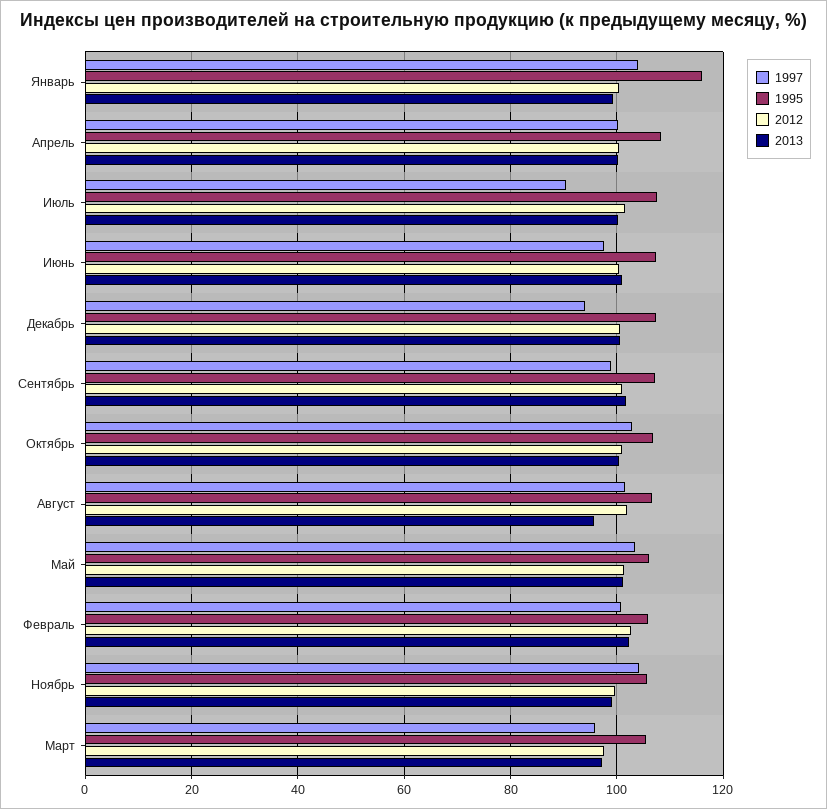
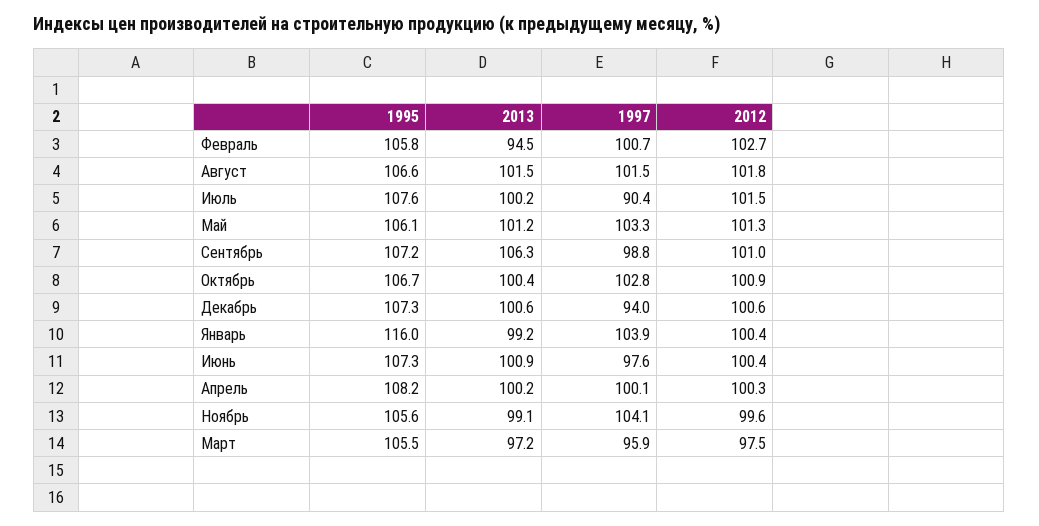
  {
    "1997": {
      "Январь": 103.9,
      "Апрель": 100.1,
      "Июль": 90.4,
      "Июнь": 97.6,
      "Декабрь": 94,
      "Сентябрь": 98.8,
      "Октябрь": 102.8,
      "Август": 101.5,
      "Май": 103.3,
      "Февраль": 100.7,
      "Ноябрь": 104.1,
      "Март": 95.9
    },
    "1995": {
      "Январь": 116,
      "Апрель": 108.2,
      "Июль": 107.6,
      "Июнь": 107.3,
      "Декабрь": 107.3,
      "Сентябрь": 107.2,
      "Октябрь": 106.7,
      "Август": 106.6,
      "Май": 106.1,
      "Февраль": 105.8,
      "Ноябрь": 105.6,
      "Март": 105.5
    },
    "2012": {
      "Январь": 100.4,
      "Апрель": 100.3,
      "Июль": 101.5,
      "Июнь": 100.4,
      "Декабрь": 100.6,
      "Сентябрь": 101,
      "Октябрь": 100.9,
      "Август": 101.8,
      "Май": 101.3,
      "Февраль": 102.7,
      "Ноябрь": 99.6,
      "Март": 97.5
    },
    "2013": {
      "Январь": 99.2,
      "Апрель": 100.2,
      "Июль": 100.2,
      "Июнь": 100.9,
      "Декабрь": 100.6,
-     "Сентябрь": 102,
+     "Сентябрь": 106.3,
      "Октябрь": 100.4,
-     "Август": 96,
+     "Август": 101.5,
      "Май": 101.2,
-     "Февраль": 102,
+     "Февраль": 94.5,
      "Ноябрь": 99.1,
      "Март": 97.2
    }
  }

